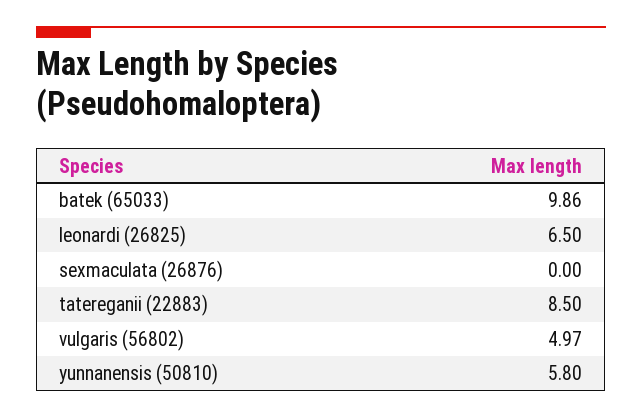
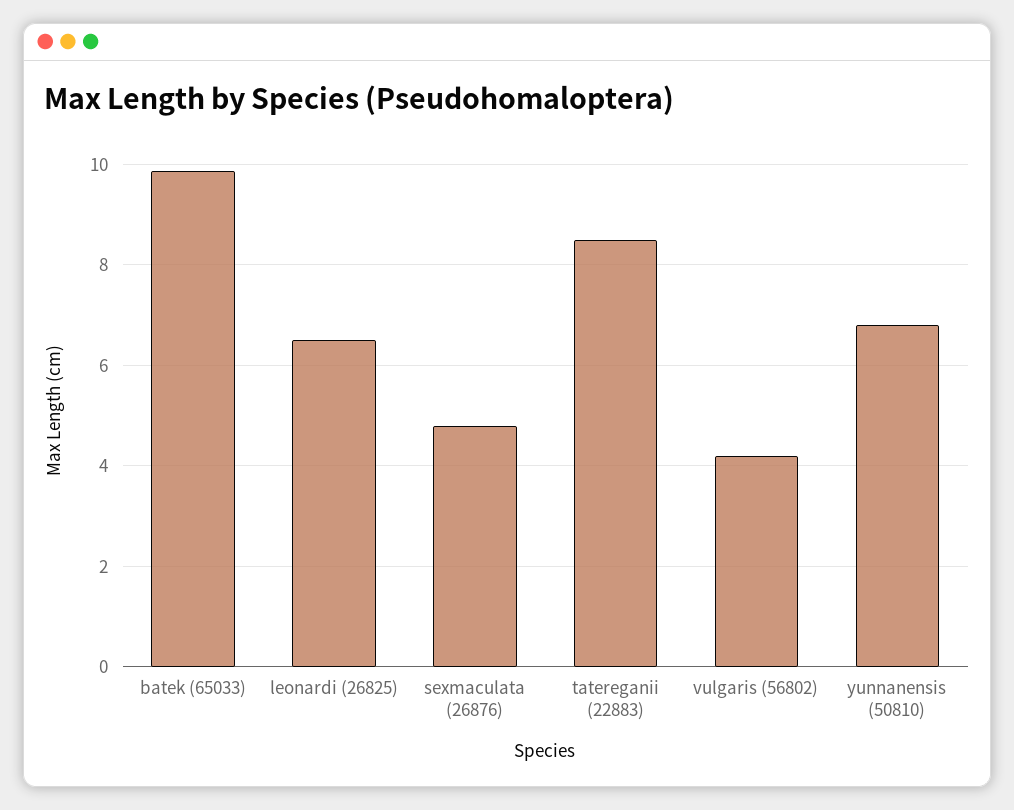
  {
    "batek (65033)": 9.86,
    "leonardi (26825)": 6.5,
-   "sexmaculata (26876)": 0,
+   "sexmaculata (26876)": 4.8,
    "tatereganii (22883)": 8.5,
-   "vulgaris (56802)": 4.97,
+   "vulgaris (56802)": 4.2,
-   "yunnanensis (50810)": 5.8
+   "yunnanensis (50810)": 6.8
  }

